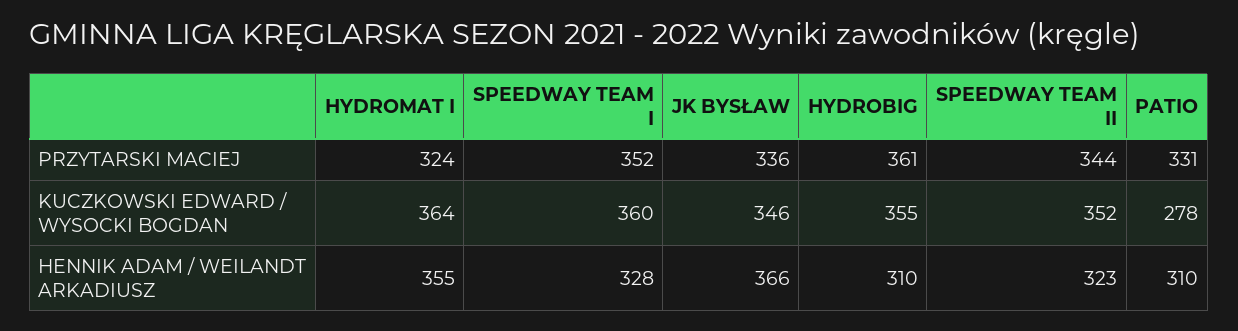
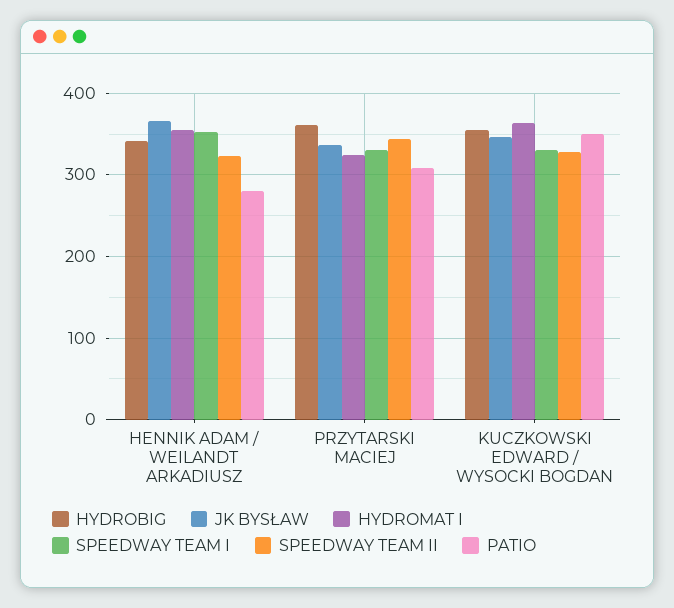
  {
    "HYDROMAT I": {
      "PRZYTARSKI MACIEJ": 324,
      "KUCZKOWSKI EDWARD / WYSOCKI BOGDAN": 364,
      "HENNIK ADAM / WEILANDT ARKADIUSZ": 355
    },
    "SPEEDWAY TEAM I": {
-     "PRZYTARSKI MACIEJ": 352,
+     "PRZYTARSKI MACIEJ": 330,
-     "KUCZKOWSKI EDWARD / WYSOCKI BOGDAN": 360,
+     "KUCZKOWSKI EDWARD / WYSOCKI BOGDAN": 330,
-     "HENNIK ADAM / WEILANDT ARKADIUSZ": 328
+     "HENNIK ADAM / WEILANDT ARKADIUSZ": 350
    },
    "JK BYSŁAW": {
      "PRZYTARSKI MACIEJ": 336,
      "KUCZKOWSKI EDWARD / WYSOCKI BOGDAN": 346,
      "HENNIK ADAM / WEILANDT ARKADIUSZ": 366
    },
    "HYDROBIG": {
      "PRZYTARSKI MACIEJ": 361,
      "KUCZKOWSKI EDWARD / WYSOCKI BOGDAN": 355,
-     "HENNIK ADAM / WEILANDT ARKADIUSZ": 310
+     "HENNIK ADAM / WEILANDT ARKADIUSZ": 340
    },
    "SPEEDWAY TEAM II": {
      "PRZYTARSKI MACIEJ": 344,
-     "KUCZKOWSKI EDWARD / WYSOCKI BOGDAN": 352,
+     "KUCZKOWSKI EDWARD / WYSOCKI BOGDAN": 330,
      "HENNIK ADAM / WEILANDT ARKADIUSZ": 323
    },
    "PATIO": {
-     "PRZYTARSKI MACIEJ": 331,
+     "PRZYTARSKI MACIEJ": 310,
-     "KUCZKOWSKI EDWARD / WYSOCKI BOGDAN": 278,
+     "KUCZKOWSKI EDWARD / WYSOCKI BOGDAN": 350,
-     "HENNIK ADAM / WEILANDT ARKADIUSZ": 310
+     "HENNIK ADAM / WEILANDT ARKADIUSZ": 280
    }
  }

